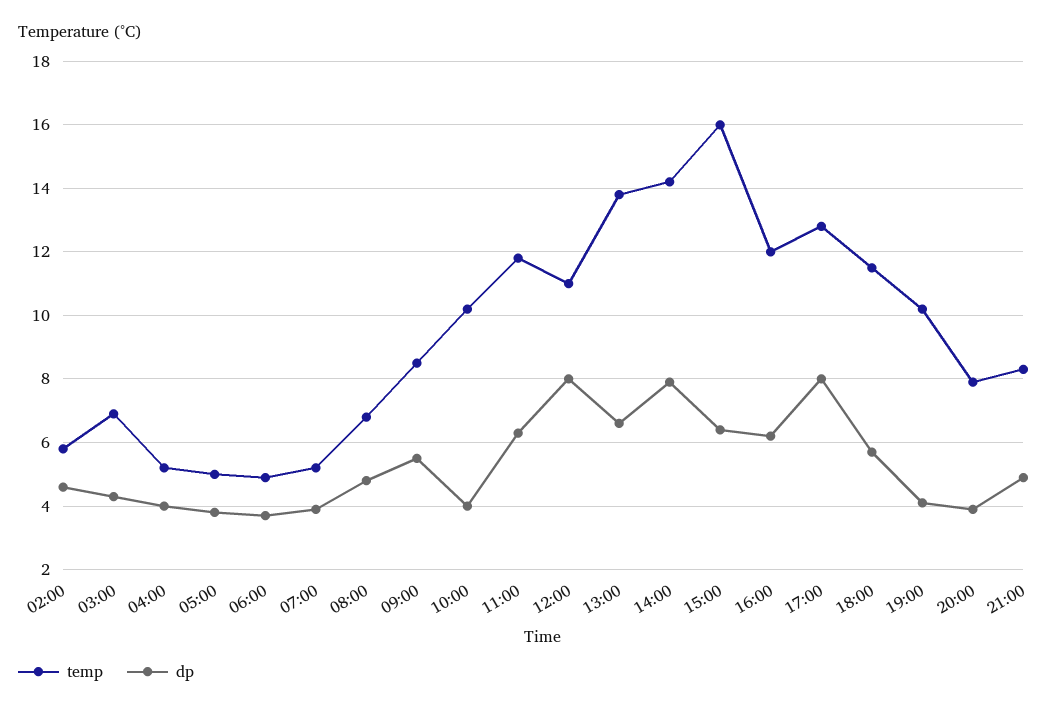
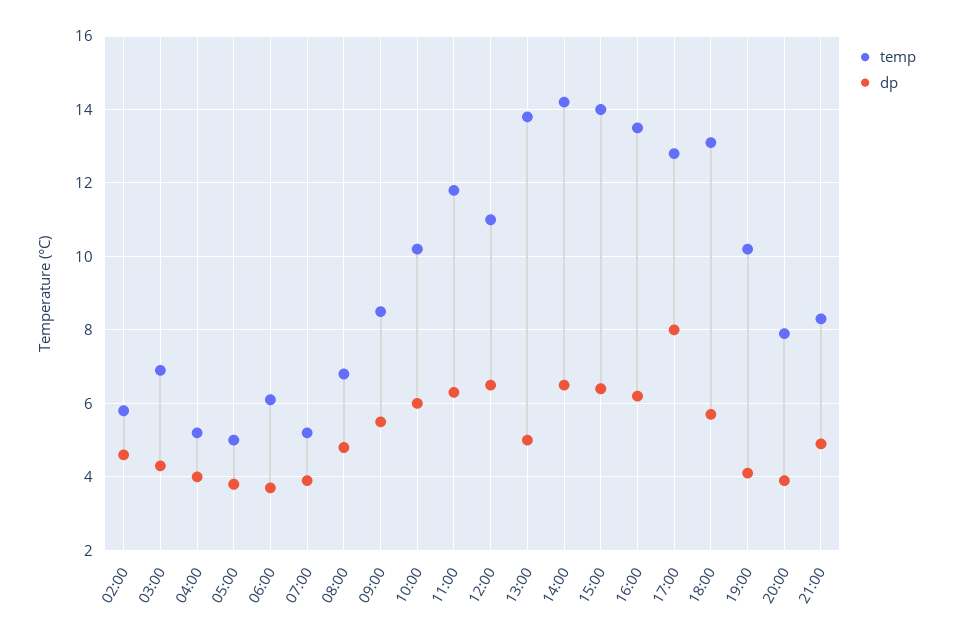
  {
    "temp": {
      "02:00": 6,
      "03:00": 7,
      "04:00": 5,
      "05:00": 5,
-     "06:00": 5,
+     "06:00": 6,
      "07:00": 5,
      "08:00": 7,
      "09:00": 8.5,
      "10:00": 10,
      "11:00": 12,
      "12:00": 11,
      "13:00": 14,
      "14:00": 14,
-     "15:00": 16,
+     "15:00": 14,
-     "16:00": 12,
+     "16:00": 13.5,
      "17:00": 13,
-     "18:00": 11.5,
+     "18:00": 13,
      "19:00": 10,
      "20:00": 8,
      "21:00": 8.5
    },
    "dp": {
      "02:00": 4.5,
      "03:00": 4.5,
      "04:00": 4,
      "05:00": 4,
      "06:00": 3.5,
      "07:00": 4,
      "08:00": 5,
      "09:00": 5.5,
-     "10:00": 4,
+     "10:00": 6,
      "11:00": 6.5,
-     "12:00": 8,
+     "12:00": 6.5,
-     "13:00": 6.5,
+     "13:00": 5,
-     "14:00": 8,
+     "14:00": 6.5,
      "15:00": 6.5,
      "16:00": 6,
      "17:00": 8,
      "18:00": 5.5,
      "19:00": 4,
      "20:00": 4,
      "21:00": 5
    }
  }

